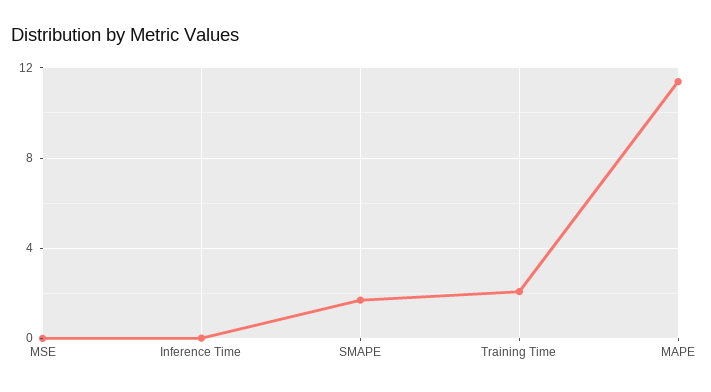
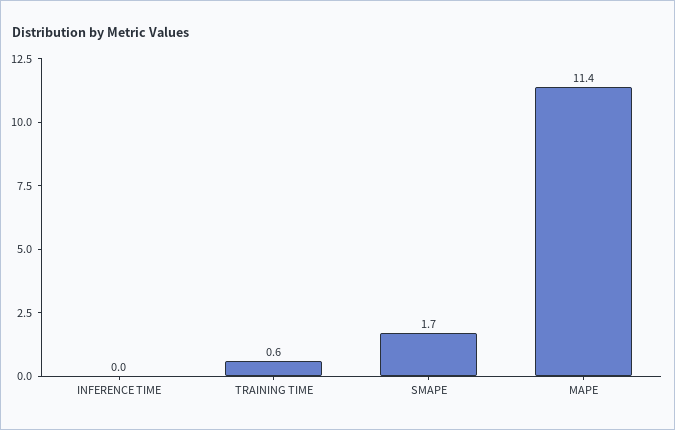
  {
-   "MSE": 0,
    "Inference Time": 0,
    "SMAPE": 1.7,
-   "Training Time": 2,
+   "Training Time": 0.6,
    "MAPE": 11.4
  }

